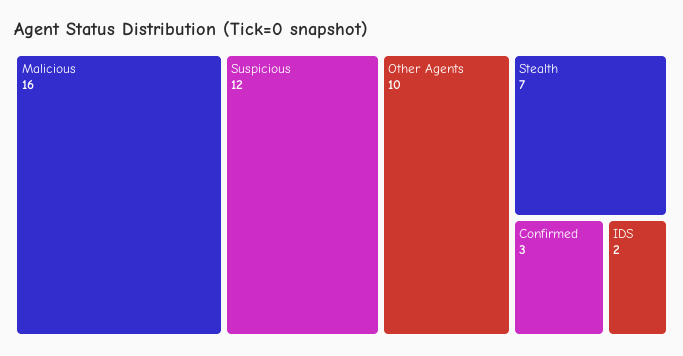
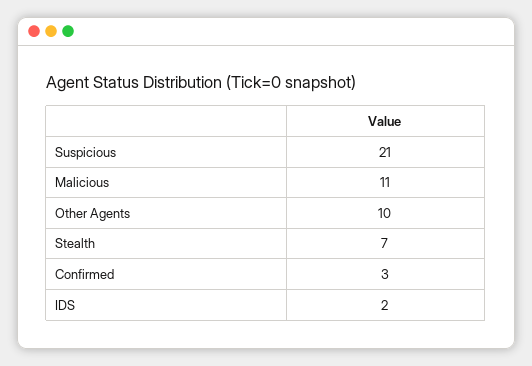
  {
-   "Malicious": 16,
+   "Malicious": 11,
-   "Suspicious": 12,
+   "Suspicious": 21,
    "Other Agents": 10,
    "Stealth": 7,
    "Confirmed": 3,
    "IDS": 2
  }

